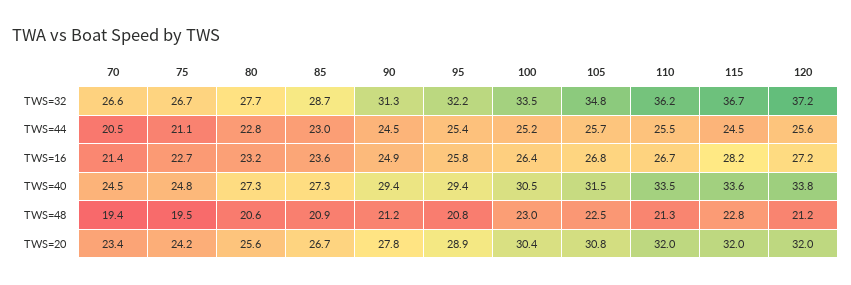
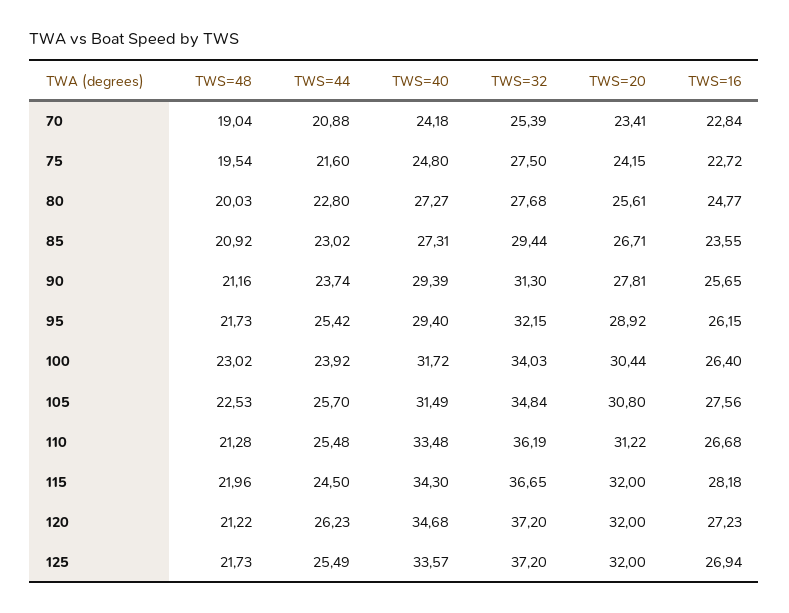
  {
    "70": {
-     "TWS=32": 26.6,
+     "TWS=32": 25.39,
-     "TWS=44": 20.5,
+     "TWS=44": 20.88,
-     "TWS=16": 21.4,
+     "TWS=16": 22.84,
-     "TWS=40": 24.5,
+     "TWS=40": 24.18,
-     "TWS=48": 19.4,
+     "TWS=48": 19.04,
      "TWS=20": 23.41
    },
    "75": {
-     "TWS=32": 26.7,
+     "TWS=32": 27.5,
-     "TWS=44": 21.1,
+     "TWS=44": 21.6,
      "TWS=16": 22.72,
      "TWS=40": 24.8,
      "TWS=48": 19.54,
      "TWS=20": 24.15
    },
    "80": {
      "TWS=32": 27.68,
      "TWS=44": 22.8,
-     "TWS=16": 23.2,
+     "TWS=16": 24.77,
      "TWS=40": 27.27,
-     "TWS=48": 20.6,
+     "TWS=48": 20.03,
      "TWS=20": 25.61
    },
    "85": {
-     "TWS=32": 28.7,
+     "TWS=32": 29.44,
      "TWS=44": 23.02,
      "TWS=16": 23.55,
      "TWS=40": 27.31,
      "TWS=48": 20.92,
      "TWS=20": 26.71
    },
    "90": {
      "TWS=32": 31.3,
-     "TWS=44": 24.5,
+     "TWS=44": 23.74,
-     "TWS=16": 24.9,
+     "TWS=16": 25.65,
      "TWS=40": 29.39,
      "TWS=48": 21.16,
      "TWS=20": 27.81
    },
    "95": {
      "TWS=32": 32.15,
      "TWS=44": 25.42,
-     "TWS=16": 25.8,
+     "TWS=16": 26.15,
      "TWS=40": 29.4,
-     "TWS=48": 20.8,
+     "TWS=48": 21.73,
      "TWS=20": 28.92
    },
    "100": {
-     "TWS=32": 33.5,
+     "TWS=32": 34.03,
-     "TWS=44": 25.2,
+     "TWS=44": 23.92,
      "TWS=16": 26.4,
-     "TWS=40": 30.5,
+     "TWS=40": 31.72,
      "TWS=48": 23.02,
      "TWS=20": 30.44
    },
    "105": {
      "TWS=32": 34.84,
      "TWS=44": 25.7,
-     "TWS=16": 26.8,
+     "TWS=16": 27.56,
      "TWS=40": 31.49,
      "TWS=48": 22.53,
      "TWS=20": 30.8
    },
    "110": {
      "TWS=32": 36.19,
      "TWS=44": 25.48,
      "TWS=16": 26.68,
      "TWS=40": 33.48,
      "TWS=48": 21.28,
-     "TWS=20": 32
+     "TWS=20": 31.22
    },
    "115": {
      "TWS=32": 36.65,
      "TWS=44": 24.5,
      "TWS=16": 28.18,
-     "TWS=40": 33.6,
+     "TWS=40": 34.3,
-     "TWS=48": 22.8,
+     "TWS=48": 21.96,
      "TWS=20": 32
    },
    "120": {
      "TWS=32": 37.2,
-     "TWS=44": 25.6,
+     "TWS=44": 26.23,
      "TWS=16": 27.23,
-     "TWS=40": 33.8,
+     "TWS=40": 34.68,
      "TWS=48": 21.22,
      "TWS=20": 32
-   }
+   },
+   "125": {
+     "TWS=48": 21.73,
+     "TWS=44": 25.49,
+     "TWS=40": 33.57,
+     "TWS=32": 37.2,
+     "TWS=20": 32,
+     "TWS=16": 26.94
+   }
  }

